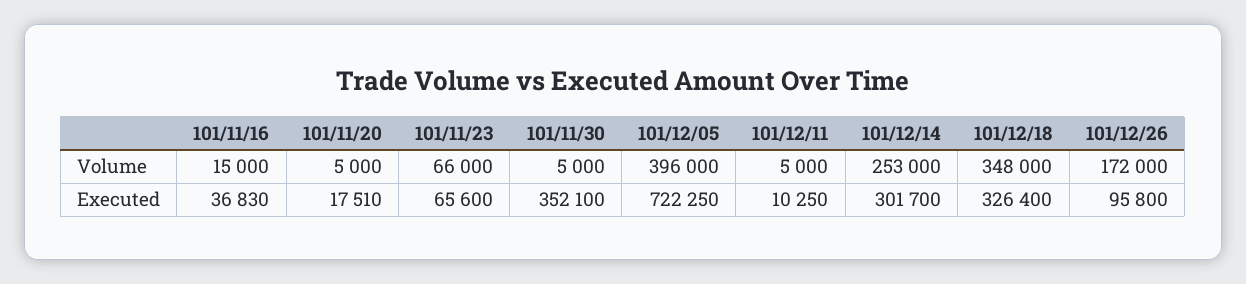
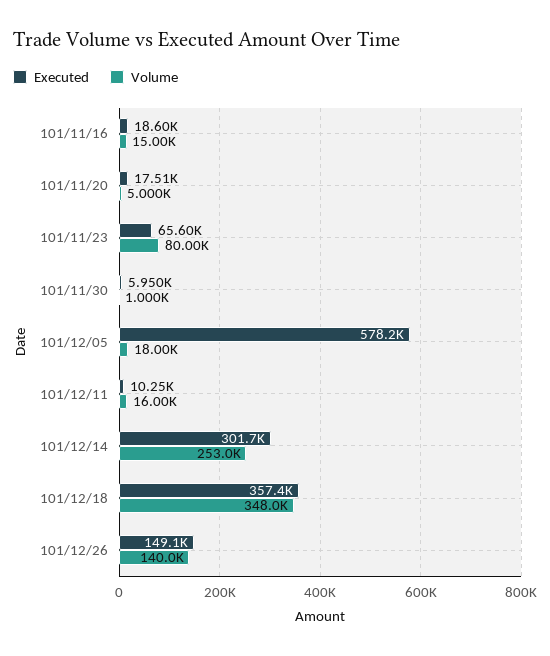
  {
    "Volume": {
      "101/11/16": 15000,
      "101/11/20": 5000,
-     "101/11/23": 66000,
+     "101/11/23": 80000,
-     "101/11/30": 5000,
+     "101/11/30": 1000,
-     "101/12/05": 396000,
+     "101/12/05": 18000,
-     "101/12/11": 5000,
+     "101/12/11": 16000,
      "101/12/14": 253000,
      "101/12/18": 348000,
-     "101/12/26": 172000
+     "101/12/26": 140000
    },
    "Executed": {
-     "101/11/16": 36830,
+     "101/11/16": 18600,
      "101/11/20": 17510,
      "101/11/23": 65600,
-     "101/11/30": 352100,
+     "101/11/30": 5950,
-     "101/12/05": 722250,
+     "101/12/05": 578200,
      "101/12/11": 10250,
      "101/12/14": 301700,
-     "101/12/18": 326400,
+     "101/12/18": 357400,
-     "101/12/26": 95800
+     "101/12/26": 149100
    }
  }

